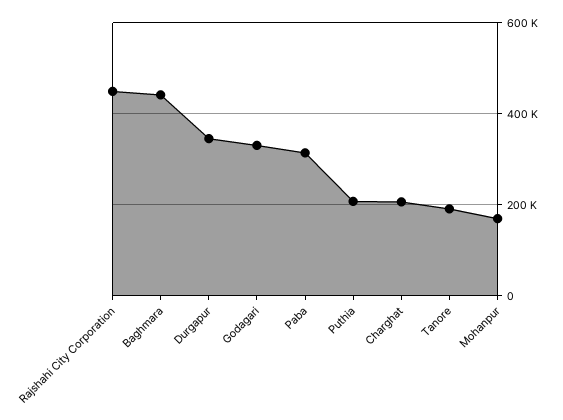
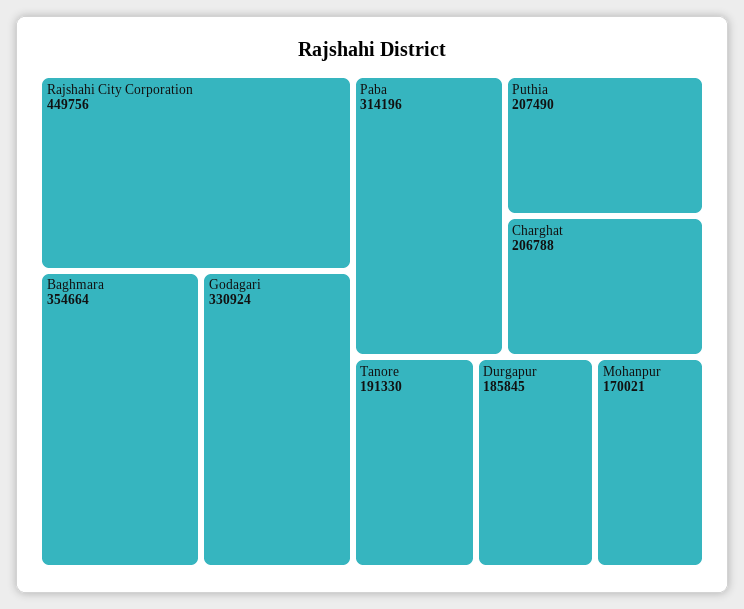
  {
    "Rajshahi City Corporation": 449756,
-   "Baghmara": 440000,
+   "Baghmara": 354664,
-   "Durgapur": 340000,
+   "Durgapur": 185845,
    "Godagari": 330924,
    "Paba": 314196,
    "Puthia": 207490,
    "Charghat": 206788,
    "Tanore": 191330,
    "Mohanpur": 170021
  }

